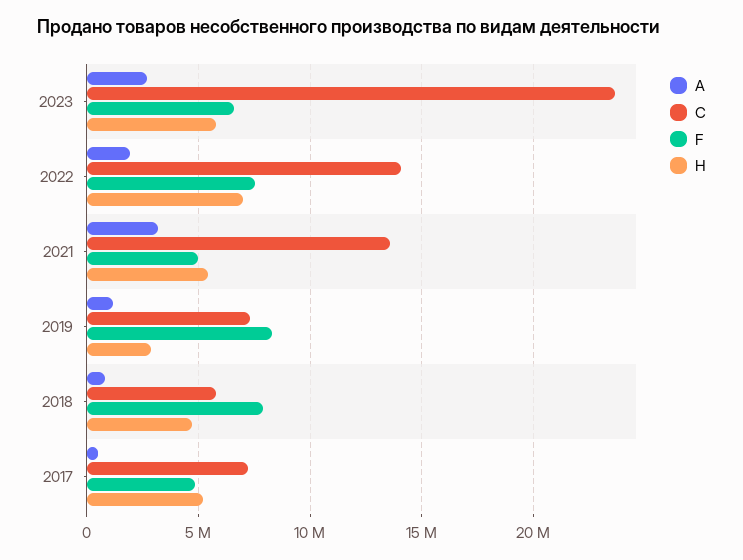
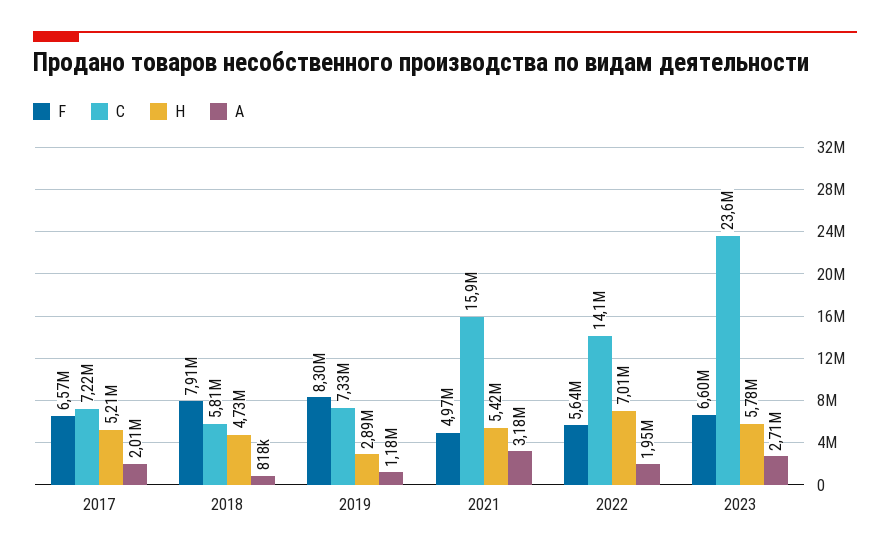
  {
    "A": {
      "2023": 2710000,
      "2022": 1950000,
      "2021": 3180000,
      "2019": 1180000,
      "2018": 818000,
-     "2017": 500000
+     "2017": 2010000
    },
    "C": {
      "2023": 23600000,
      "2022": 14100000,
-     "2021": 13500000,
+     "2021": 15900000,
      "2019": 7330000,
      "2018": 5810000,
      "2017": 7220000
    },
    "F": {
      "2023": 6600000,
-     "2022": 7500000,
+     "2022": 5640000,
      "2021": 4970000,
      "2019": 8300000,
      "2018": 7910000,
-     "2017": 5000000
+     "2017": 6570000
    },
    "H": {
      "2023": 5780000,
      "2022": 7010000,
      "2021": 5420000,
      "2019": 2890000,
      "2018": 4730000,
      "2017": 5210000
    }
  }

